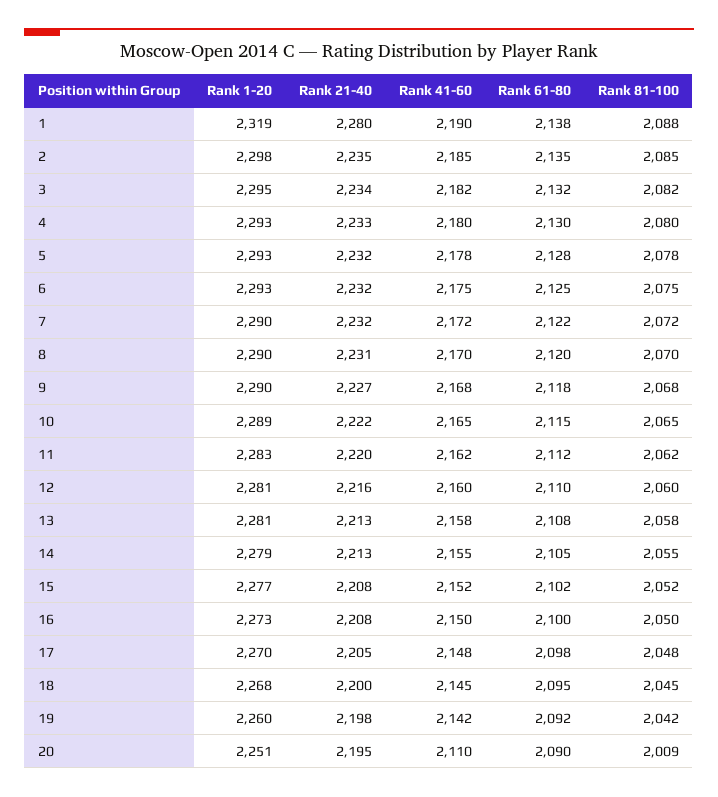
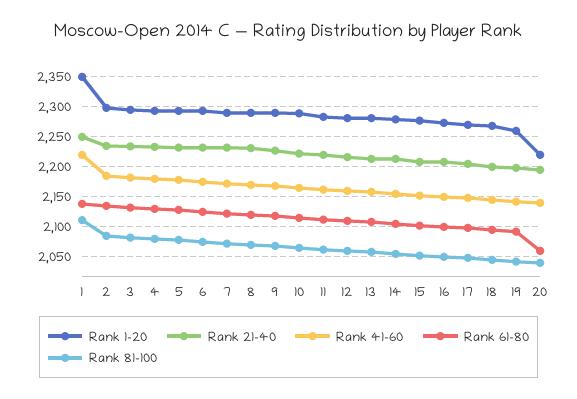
  {
    "Rank 1-20": {
-     "1": 2319,
+     "1": 2350,
      "2": 2298,
      "3": 2295,
      "4": 2293,
      "5": 2293,
      "6": 2293,
      "7": 2290,
      "8": 2290,
      "9": 2290,
      "10": 2289,
      "11": 2283,
      "12": 2281,
      "13": 2281,
      "14": 2279,
      "15": 2277,
      "16": 2273,
      "17": 2270,
      "18": 2268,
      "19": 2260,
-     "20": 2251
+     "20": 2220
    },
    "Rank 21-40": {
-     "1": 2280,
+     "1": 2250,
      "2": 2235,
      "3": 2234,
      "4": 2233,
      "5": 2232,
      "6": 2232,
      "7": 2232,
      "8": 2231,
      "9": 2227,
      "10": 2222,
      "11": 2220,
      "12": 2216,
      "13": 2213,
      "14": 2213,
      "15": 2208,
      "16": 2208,
      "17": 2205,
      "18": 2200,
      "19": 2198,
      "20": 2195
    },
    "Rank 41-60": {
-     "1": 2190,
+     "1": 2220,
      "2": 2185,
      "3": 2182,
      "4": 2180,
      "5": 2178,
      "6": 2175,
      "7": 2172,
      "8": 2170,
      "9": 2168,
      "10": 2165,
      "11": 2162,
      "12": 2160,
      "13": 2158,
      "14": 2155,
      "15": 2152,
      "16": 2150,
      "17": 2148,
      "18": 2145,
      "19": 2142,
-     "20": 2110
+     "20": 2140
    },
    "Rank 61-80": {
      "1": 2138,
      "2": 2135,
      "3": 2132,
      "4": 2130,
      "5": 2128,
      "6": 2125,
      "7": 2122,
      "8": 2120,
      "9": 2118,
      "10": 2115,
      "11": 2112,
      "12": 2110,
      "13": 2108,
      "14": 2105,
      "15": 2102,
      "16": 2100,
      "17": 2098,
      "18": 2095,
      "19": 2092,
-     "20": 2090
+     "20": 2060
    },
    "Rank 81-100": {
-     "1": 2088,
+     "1": 2110,
      "2": 2085,
      "3": 2082,
      "4": 2080,
      "5": 2078,
      "6": 2075,
      "7": 2072,
      "8": 2070,
      "9": 2068,
      "10": 2065,
      "11": 2062,
      "12": 2060,
      "13": 2058,
      "14": 2055,
      "15": 2052,
      "16": 2050,
      "17": 2048,
      "18": 2045,
      "19": 2042,
-     "20": 2009
+     "20": 2040
    }
  }

